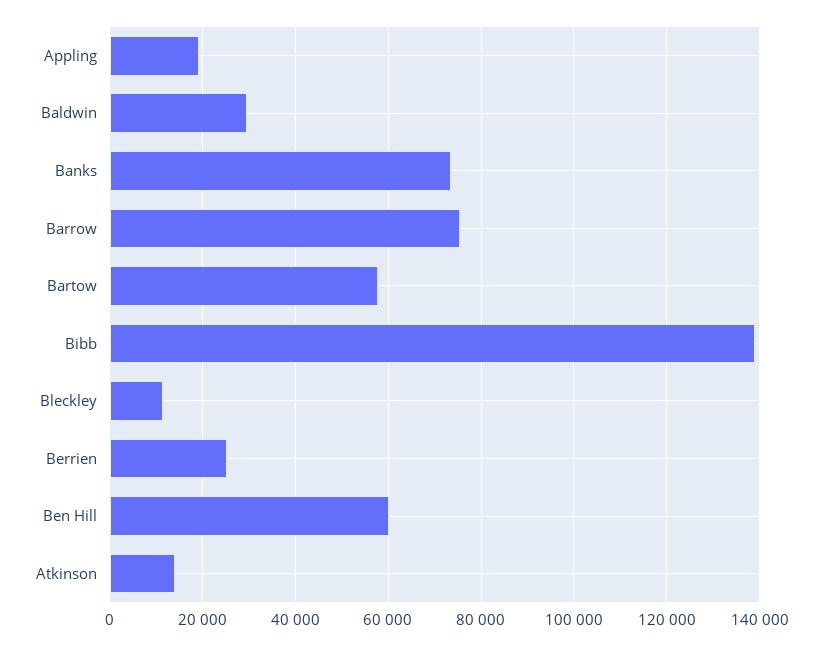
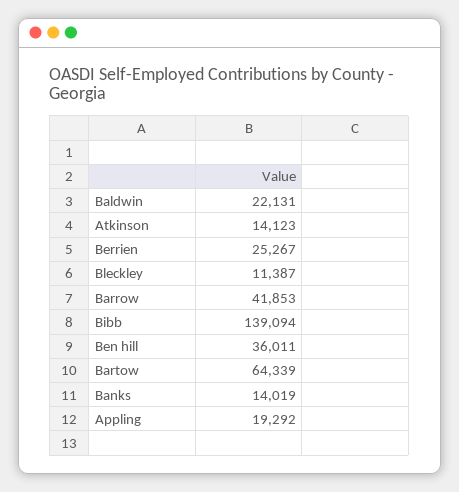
  {
    "Appling": 19292,
-   "Baldwin": 30000,
+   "Baldwin": 22131,
-   "Banks": 74000,
+   "Banks": 14019,
-   "Barrow": 76000,
+   "Barrow": 41853,
-   "Bartow": 58000,
+   "Bartow": 64339,
    "Bibb": 139094,
    "Bleckley": 11387,
    "Berrien": 25267,
-   "Ben Hill": 60000,
+   "Ben Hill": 36011,
    "Atkinson": 14123
  }

